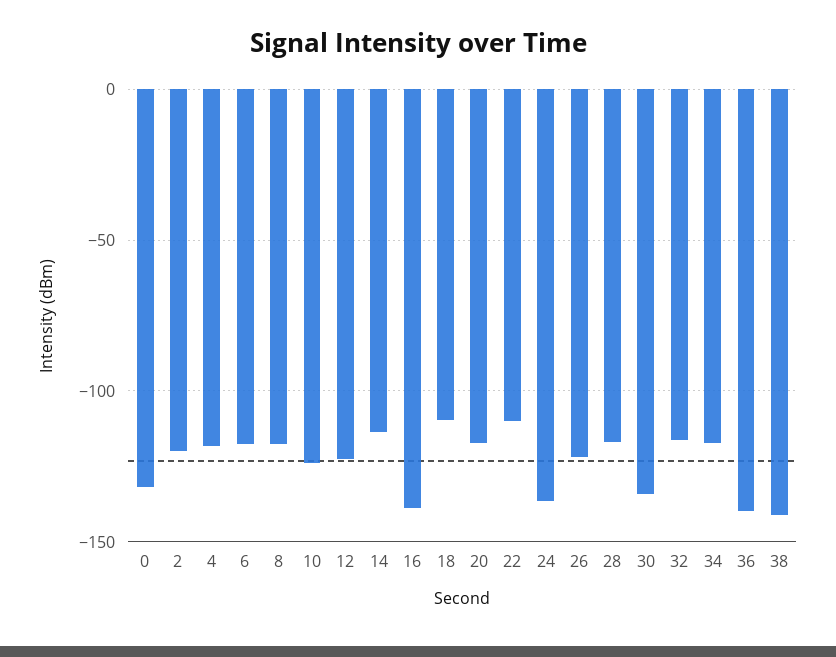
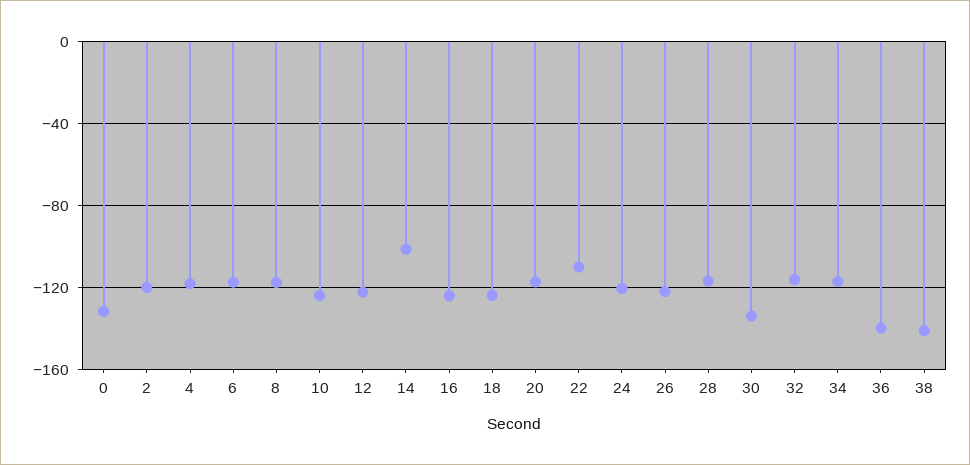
  {
    "0": -130,
    "2": -120,
    "4": -120,
    "6": -120,
    "8": -120,
    "10": -125,
    "12": -120,
-   "14": -115,
+   "14": -100,
-   "16": -140,
+   "16": -125,
-   "18": -110,
+   "18": -125,
    "20": -115,
    "22": -110,
-   "24": -135,
+   "24": -120,
    "26": -120,
    "28": -115,
    "30": -135,
    "32": -115,
    "34": -115,
    "36": -140,
    "38": -140
  }

